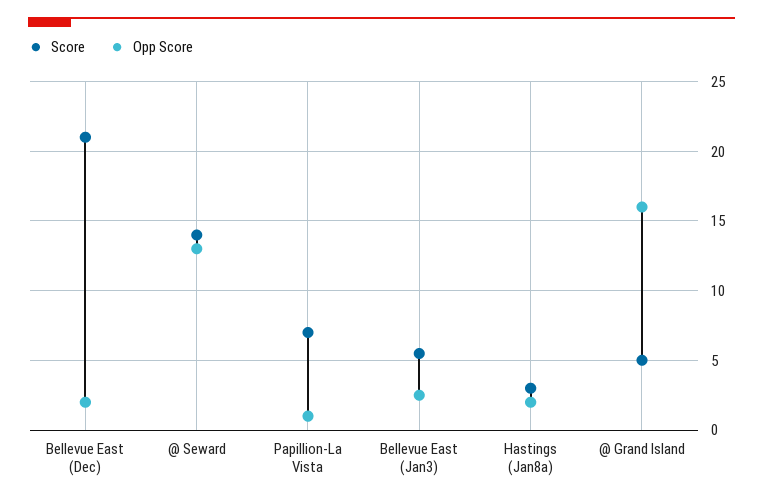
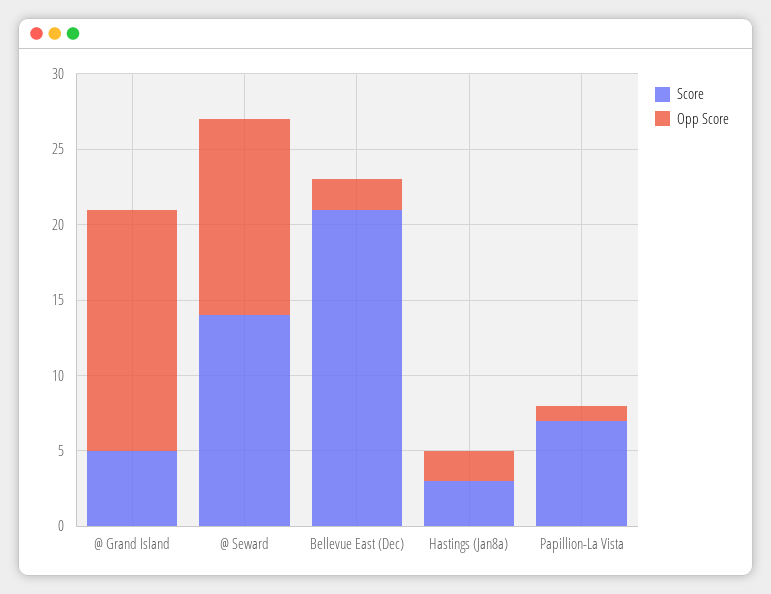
  {
    "Score": {
      "Bellevue East (Dec)": 21,
      "@ Seward": 14,
      "Papillion-La Vista": 7,
-     "Bellevue East (Jan3)": 5.5,
      "Hastings (Jan8a)": 3,
      "@ Grand Island": 5
    },
    "Opp Score": {
      "Bellevue East (Dec)": 2,
      "@ Seward": 13,
      "Papillion-La Vista": 1,
-     "Bellevue East (Jan3)": 2.5,
      "Hastings (Jan8a)": 2,
      "@ Grand Island": 16
    }
  }

